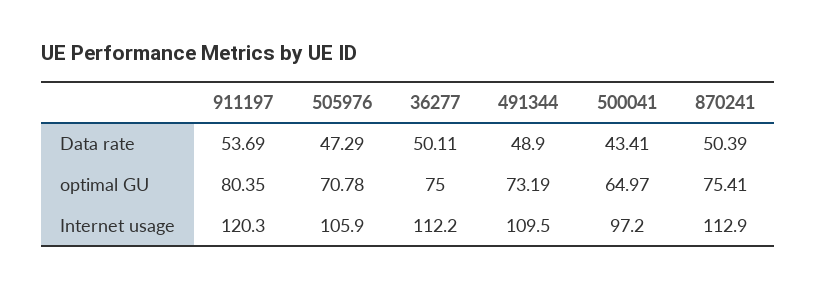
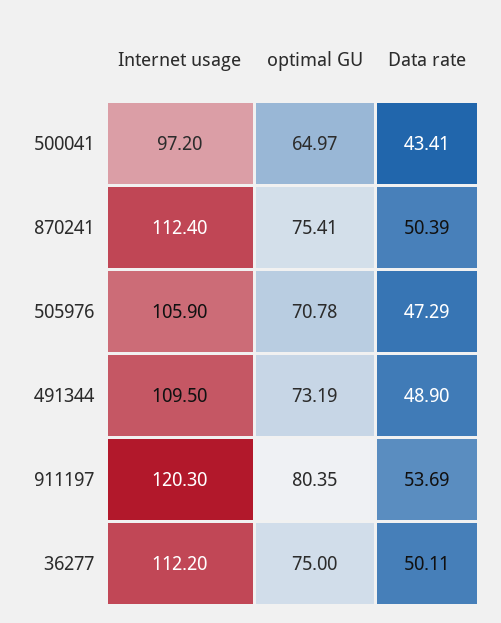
  {
    "911197": {
      "Data rate": 53.69,
      "optimal GU": 80.35,
      "Internet usage": 120.3
    },
    "505976": {
      "Data rate": 47.29,
      "optimal GU": 70.78,
      "Internet usage": 105.9
    },
    "36277": {
      "Data rate": 50.11,
      "optimal GU": 75,
      "Internet usage": 112.2
    },
    "491344": {
      "Data rate": 48.9,
      "optimal GU": 73.19,
      "Internet usage": 109.5
    },
    "500041": {
      "Data rate": 43.41,
      "optimal GU": 64.97,
      "Internet usage": 97.2
    },
    "870241": {
      "Data rate": 50.39,
      "optimal GU": 75.41,
-     "Internet usage": 112.9
+     "Internet usage": 112.4
    }
  }

